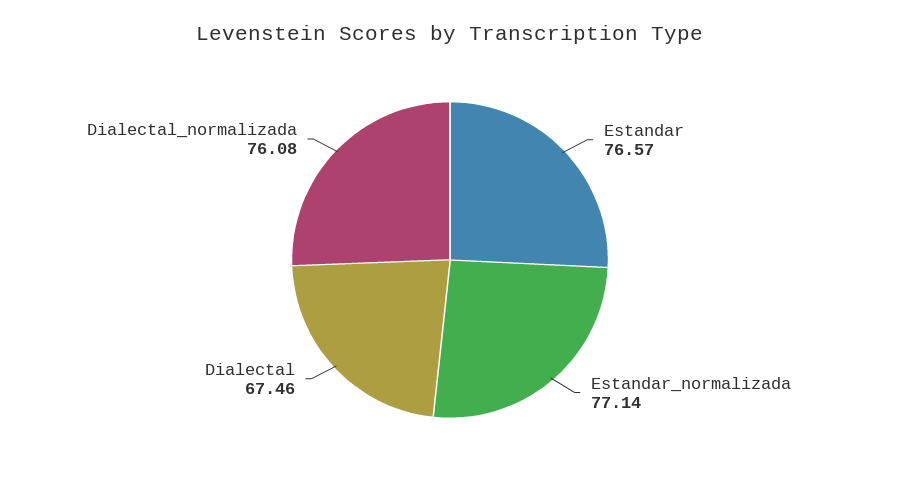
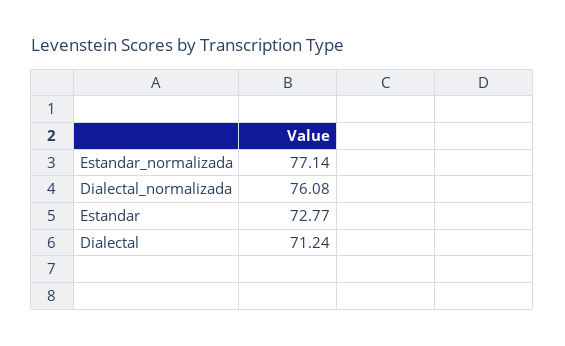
  {
-   "Estandar": 76.57,
+   "Estandar": 72.77,
    "Estandar_normalizada": 77.14,
-   "Dialectal": 67.46,
+   "Dialectal": 71.24,
    "Dialectal_normalizada": 76.08
  }

